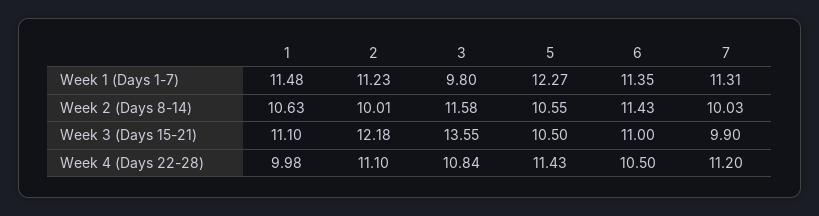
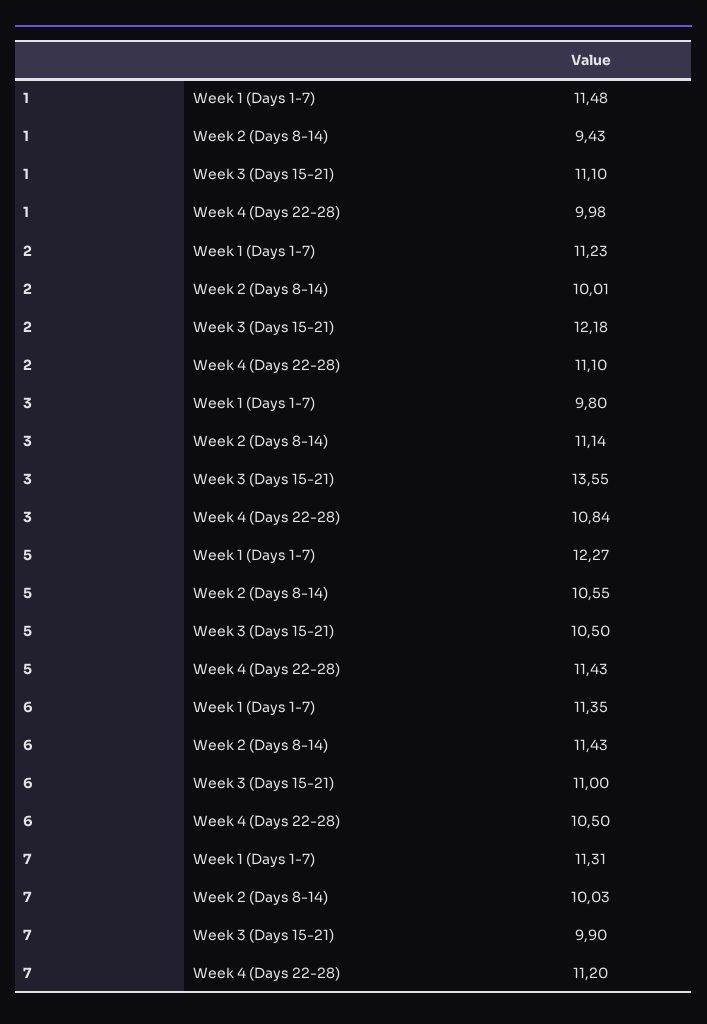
  {
    "1": {
      "Week 1 (Days 1-7)": 11.48,
-     "Week 2 (Days 8-14)": 10.63,
+     "Week 2 (Days 8-14)": 9.43,
      "Week 3 (Days 15-21)": 11.1,
      "Week 4 (Days 22-28)": 9.98
    },
    "2": {
      "Week 1 (Days 1-7)": 11.23,
      "Week 2 (Days 8-14)": 10.01,
      "Week 3 (Days 15-21)": 12.18,
      "Week 4 (Days 22-28)": 11.1
    },
    "3": {
      "Week 1 (Days 1-7)": 9.8,
-     "Week 2 (Days 8-14)": 11.58,
+     "Week 2 (Days 8-14)": 11.14,
      "Week 3 (Days 15-21)": 13.55,
      "Week 4 (Days 22-28)": 10.84
    },
    "5": {
      "Week 1 (Days 1-7)": 12.27,
      "Week 2 (Days 8-14)": 10.55,
      "Week 3 (Days 15-21)": 10.5,
      "Week 4 (Days 22-28)": 11.43
    },
    "6": {
      "Week 1 (Days 1-7)": 11.35,
      "Week 2 (Days 8-14)": 11.43,
      "Week 3 (Days 15-21)": 11,
      "Week 4 (Days 22-28)": 10.5
    },
    "7": {
      "Week 1 (Days 1-7)": 11.31,
      "Week 2 (Days 8-14)": 10.03,
      "Week 3 (Days 15-21)": 9.9,
      "Week 4 (Days 22-28)": 11.2
    }
  }

